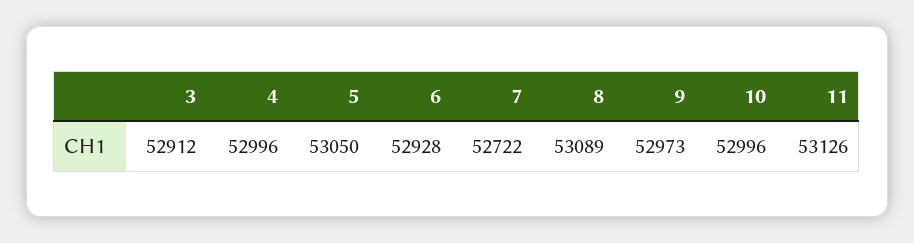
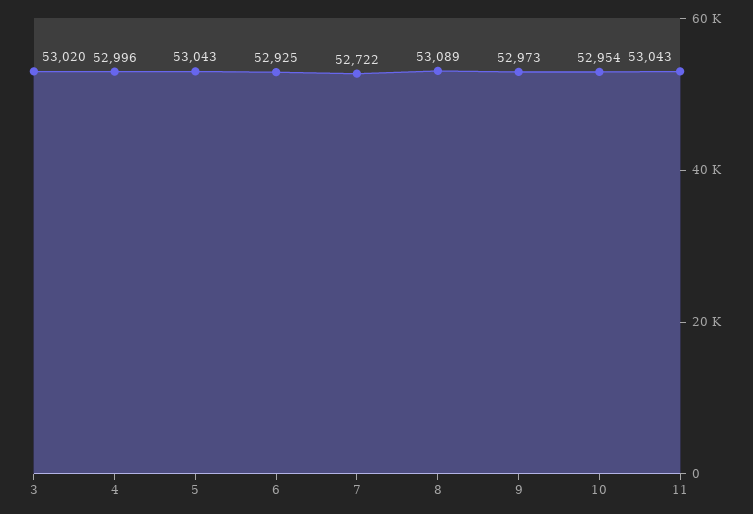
  {
-   "3": 52912,
+   "3": 53020,
    "4": 52996,
-   "5": 53050,
+   "5": 53043,
-   "6": 52928,
+   "6": 52925,
    "7": 52722,
    "8": 53089,
    "9": 52973,
-   "10": 52996,
+   "10": 52954,
-   "11": 53126
+   "11": 53043
  }

